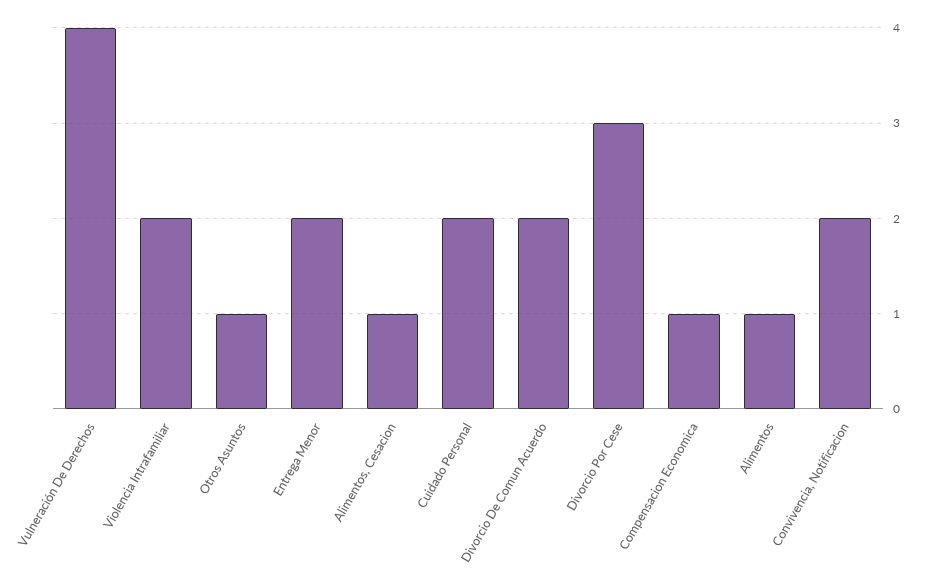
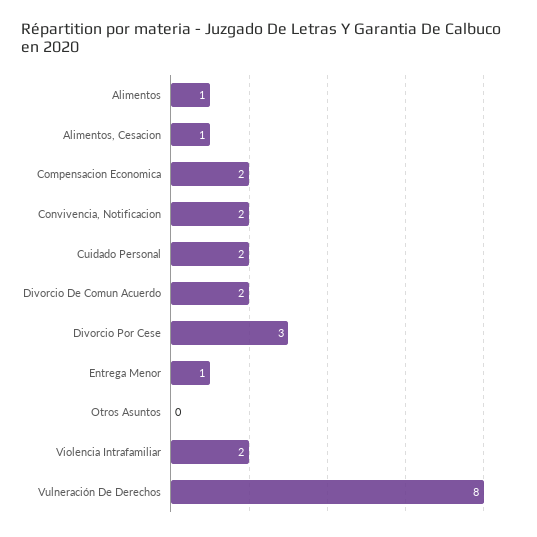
  {
-   "Vulneración De Derechos": 4,
+   "Vulneración De Derechos": 8,
    "Violencia Intrafamiliar": 2,
-   "Otros Asuntos": 1,
+   "Otros Asuntos": 0,
-   "Entrega Menor": 2,
+   "Entrega Menor": 1,
    "Alimentos, Cesacion": 1,
    "Cuidado Personal": 2,
    "Divorcio De Comun Acuerdo": 2,
    "Divorcio Por Cese": 3,
-   "Compensacion Economica": 1,
+   "Compensacion Economica": 2,
    "Alimentos": 1,
    "Convivencia, Notificacion": 2
  }

